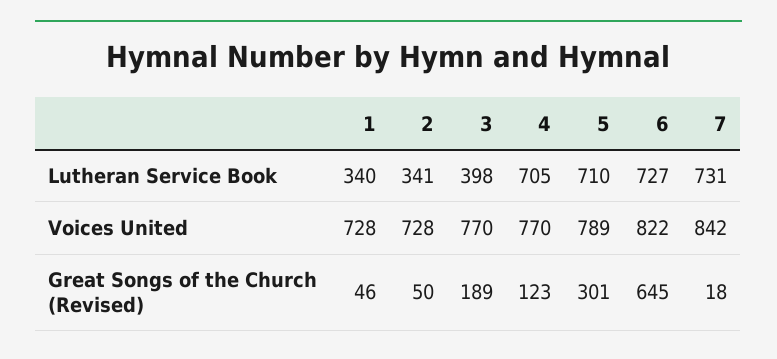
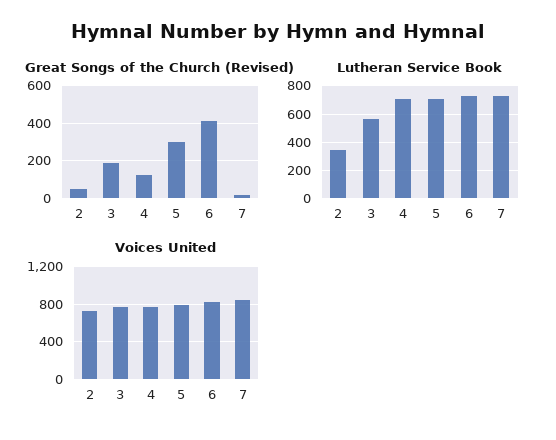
  {
    "Lutheran Service Book": {
-     "1": 340,
      "2": 341,
-     "3": 398,
+     "3": 550,
      "4": 705,
      "5": 710,
      "6": 727,
      "7": 731
    },
    "Voices United": {
-     "1": 728,
      "2": 728,
      "3": 770,
      "4": 770,
      "5": 789,
      "6": 822,
      "7": 842
    },
    "Great Songs of the Church (Revised)": {
-     "1": 46,
      "2": 50,
      "3": 189,
      "4": 123,
      "5": 301,
-     "6": 645,
+     "6": 400,
      "7": 18
    }
  }

